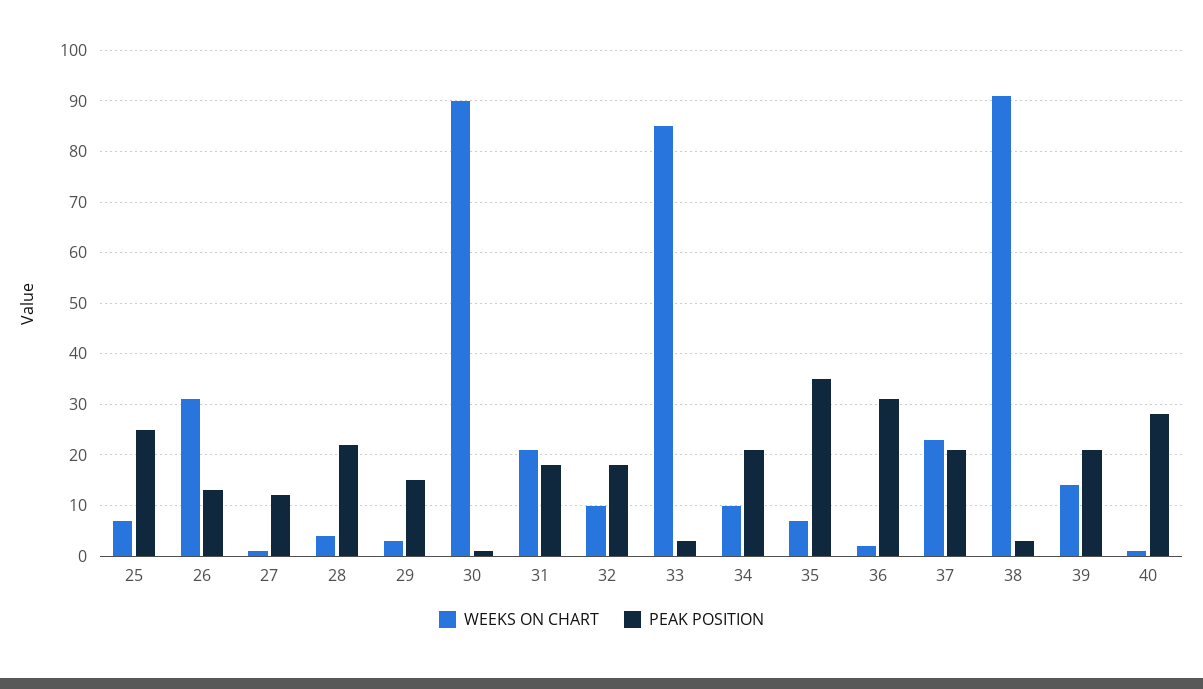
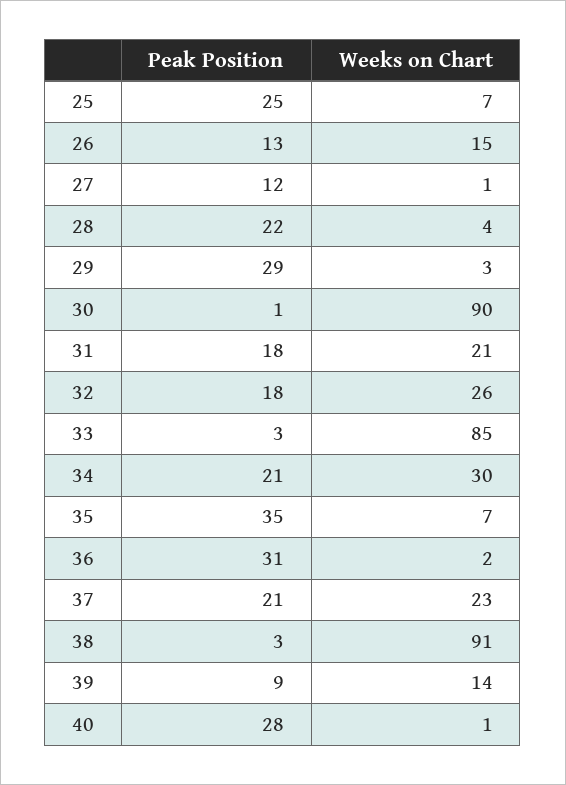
  {
    "WEEKS ON CHART": {
      "25": 7,
-     "26": 30,
+     "26": 15,
      "27": 1,
      "28": 4,
      "29": 3,
      "30": 90,
      "31": 21,
-     "32": 10,
+     "32": 26,
      "33": 85,
-     "34": 10,
+     "34": 30,
      "35": 7,
      "36": 2,
      "37": 23,
      "38": 91,
      "39": 14,
      "40": 1
    },
    "PEAK POSITION": {
      "25": 25,
      "26": 13,
      "27": 12,
      "28": 22,
-     "29": 15,
+     "29": 29,
      "30": 1,
      "31": 18,
      "32": 18,
      "33": 3,
      "34": 21,
      "35": 35,
      "36": 31,
      "37": 21,
      "38": 3,
-     "39": 20,
+     "39": 9,
      "40": 28
    }
  }

